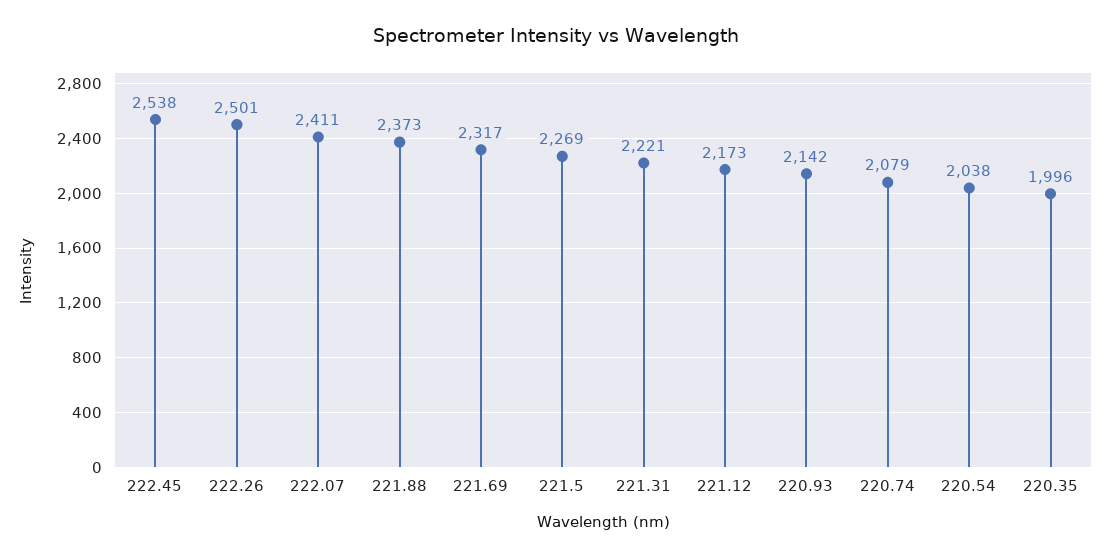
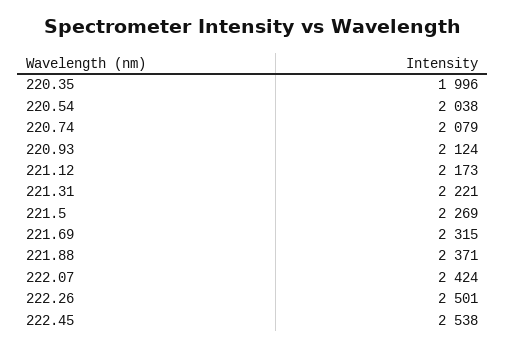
  {
    "222.45": 2538,
    "222.26": 2501,
-   "222.07": 2411,
+   "222.07": 2424,
-   "221.88": 2373,
+   "221.88": 2371,
-   "221.69": 2317,
+   "221.69": 2315,
    "221.5": 2269,
    "221.31": 2221,
    "221.12": 2173,
-   "220.93": 2142,
+   "220.93": 2124,
    "220.74": 2079,
    "220.54": 2038,
    "220.35": 1996
  }

